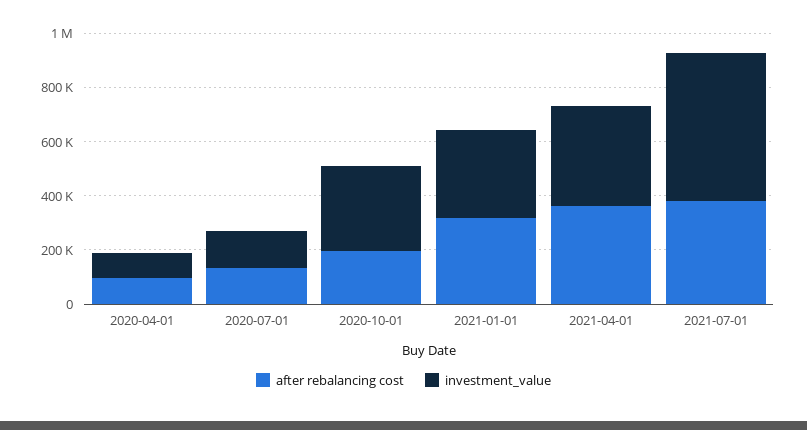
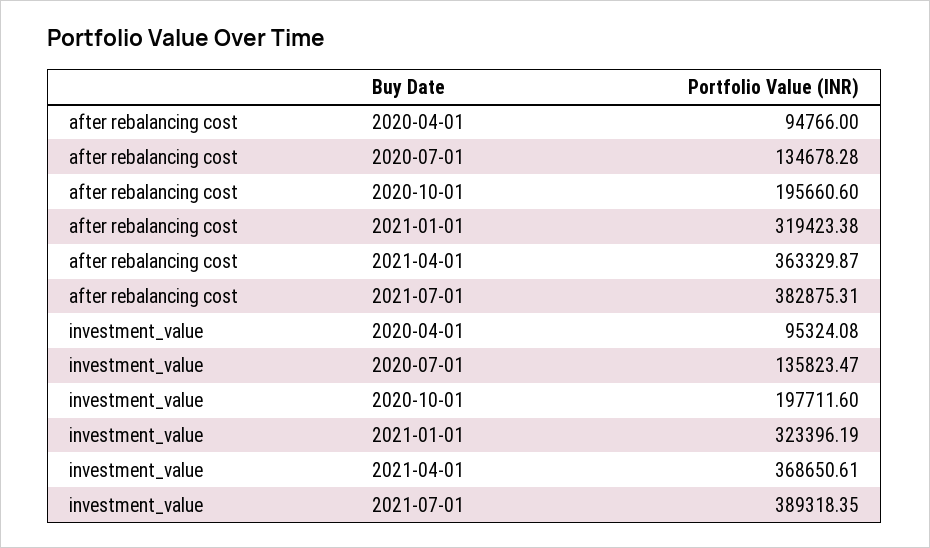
  {
    "after rebalancing cost": {
      "2020-04-01": 94766,
      "2020-07-01": 134678.28,
      "2020-10-01": 195660.6,
      "2021-01-01": 319423.38,
      "2021-04-01": 363329.87,
      "2021-07-01": 382875.31
    },
    "investment_value": {
      "2020-04-01": 95324.08,
      "2020-07-01": 135823.47,
-     "2020-10-01": 300000,
+     "2020-10-01": 197711.6,
      "2021-01-01": 323396.19,
      "2021-04-01": 368650.61,
-     "2021-07-01": 550000
+     "2021-07-01": 389318.35
    }
  }

